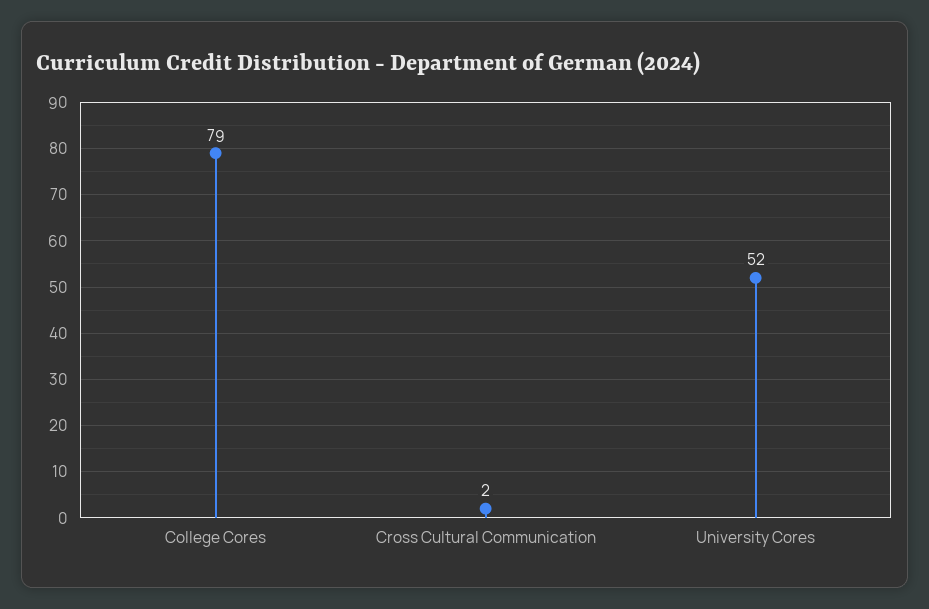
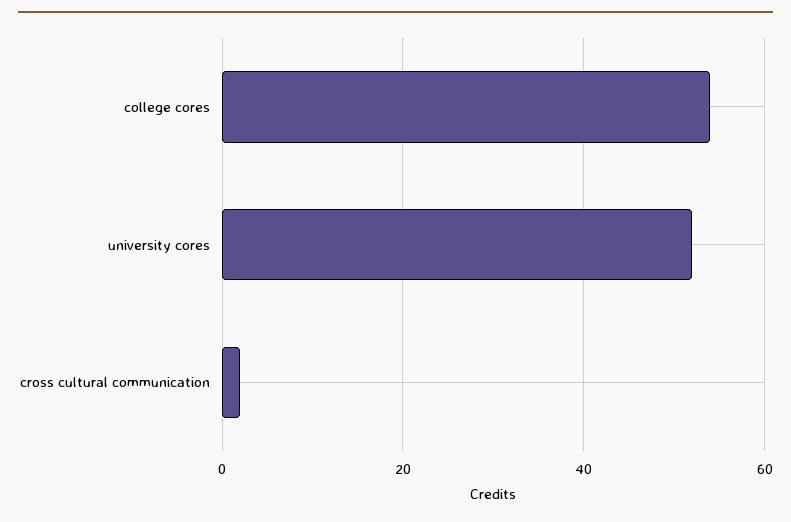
  {
-   "College Cores": 79,
+   "College Cores": 55,
    "Cross Cultural Communication": 2,
    "University Cores": 52
  }

